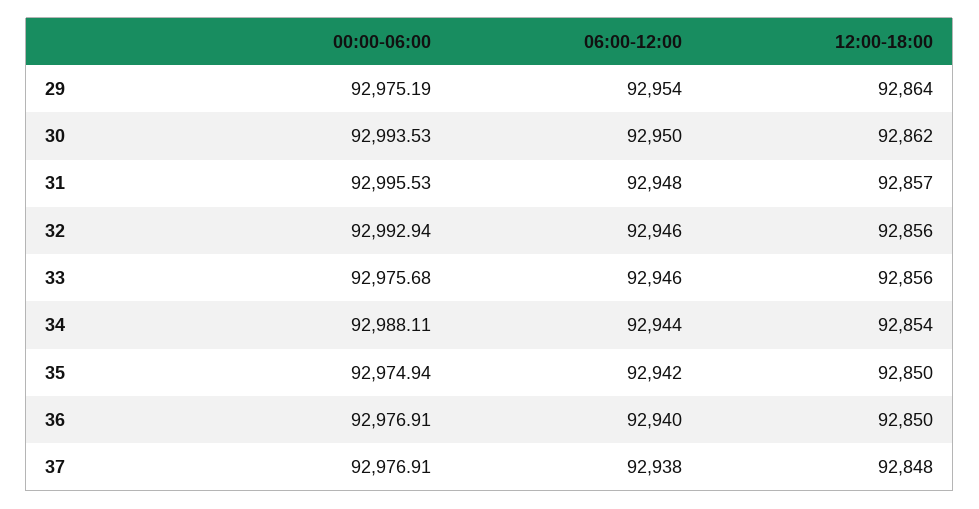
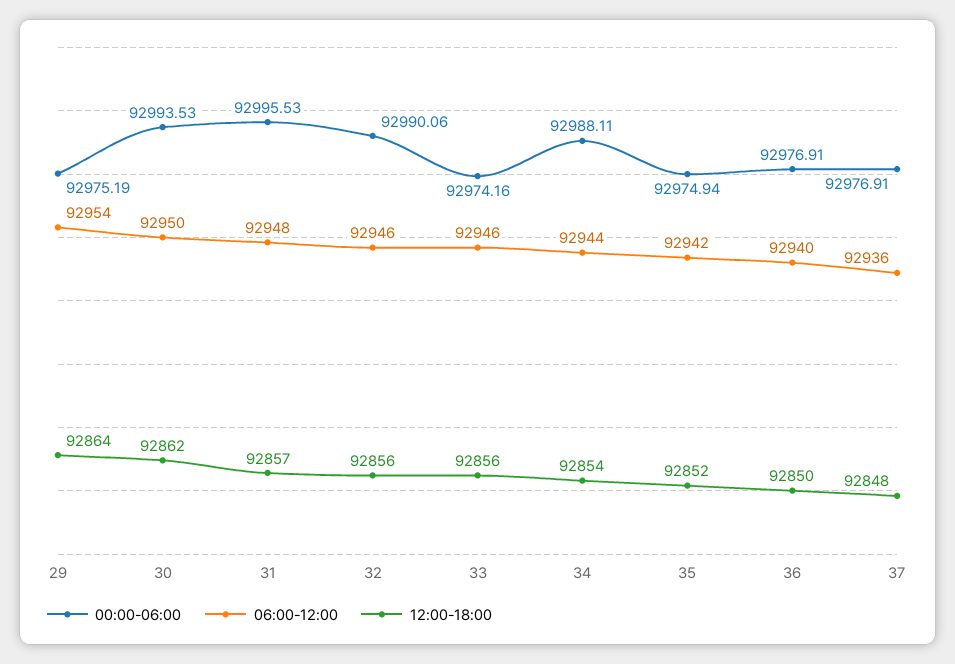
  {
    "00:00-06:00": {
      "29": 92975.19,
      "30": 92993.53,
      "31": 92995.53,
-     "32": 92992.94,
+     "32": 92990.06,
-     "33": 92975.68,
+     "33": 92974.16,
      "34": 92988.11,
      "35": 92974.94,
      "36": 92976.91,
      "37": 92976.91
    },
    "06:00-12:00": {
      "29": 92954,
      "30": 92950,
      "31": 92948,
      "32": 92946,
      "33": 92946,
      "34": 92944,
      "35": 92942,
      "36": 92940,
-     "37": 92938
+     "37": 92936
    },
    "12:00-18:00": {
      "29": 92864,
      "30": 92862,
      "31": 92857,
      "32": 92856,
      "33": 92856,
      "34": 92854,
-     "35": 92850,
+     "35": 92852,
      "36": 92850,
      "37": 92848
    }
  }

